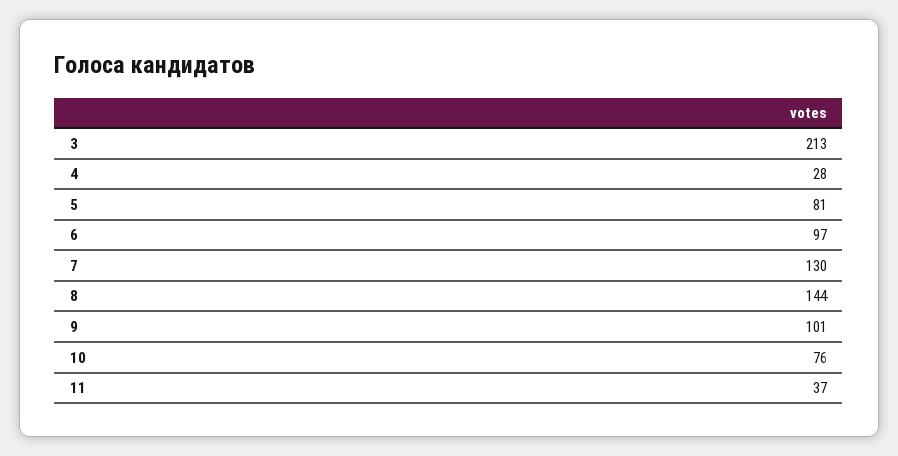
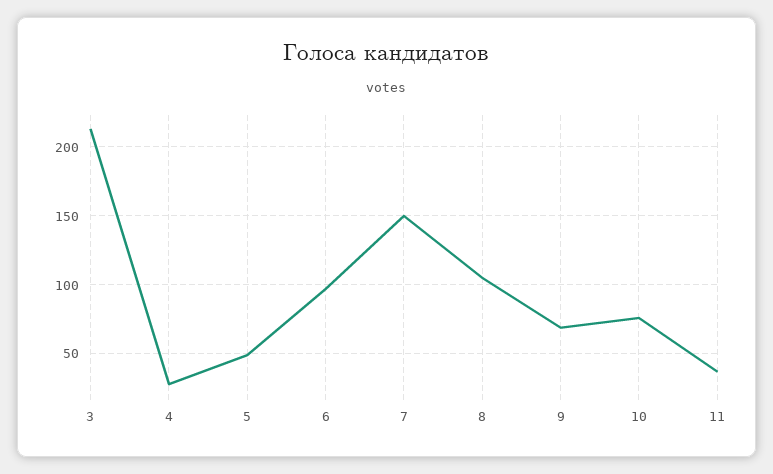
  {
    "3": 213,
    "4": 28,
-   "5": 81,
+   "5": 50,
    "6": 97,
-   "7": 130,
+   "7": 150,
-   "8": 144,
+   "8": 105,
-   "9": 101,
+   "9": 70,
    "10": 76,
    "11": 37
  }

